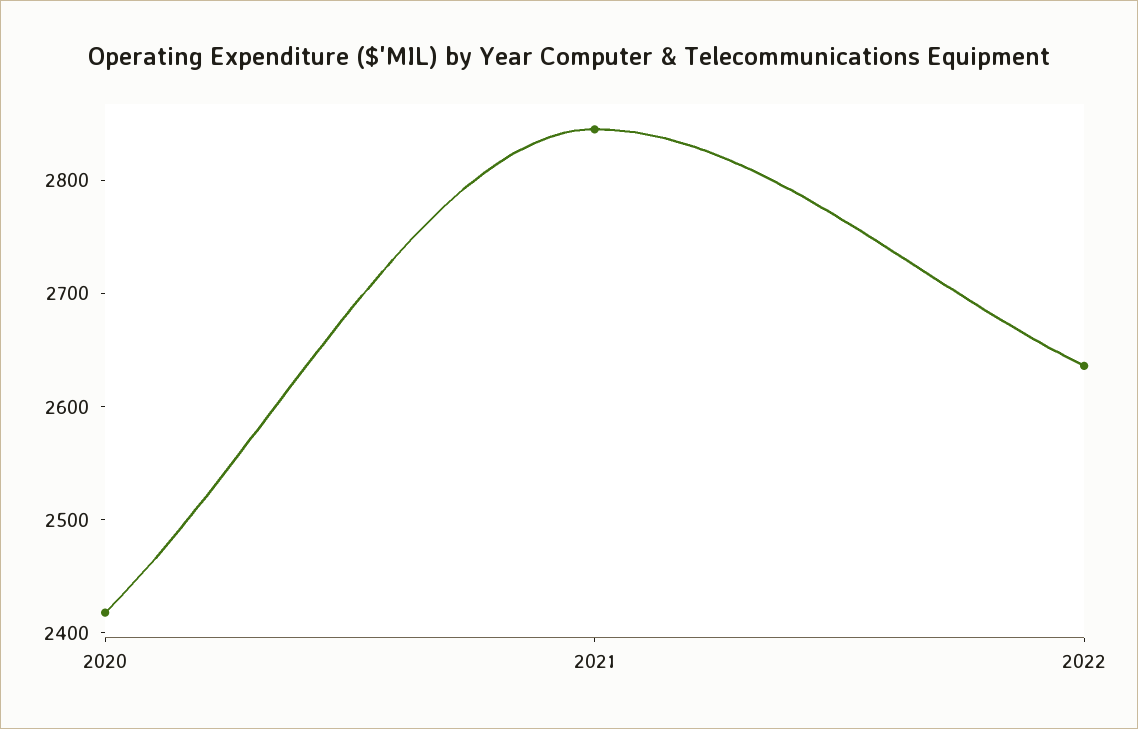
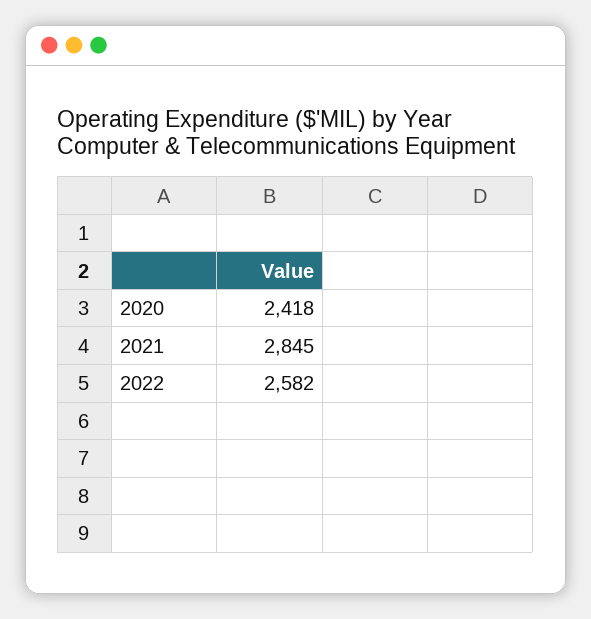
  {
    "2020": 2418,
    "2021": 2845,
-   "2022": 2640
+   "2022": 2582
  }

